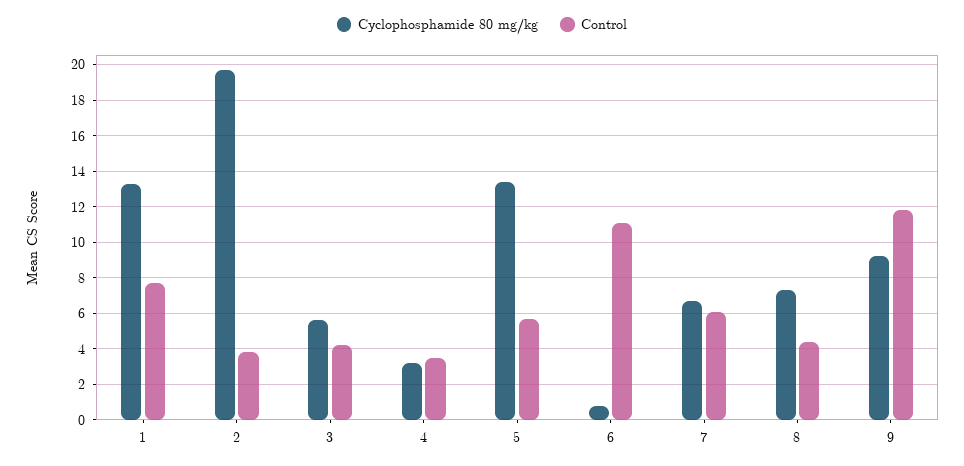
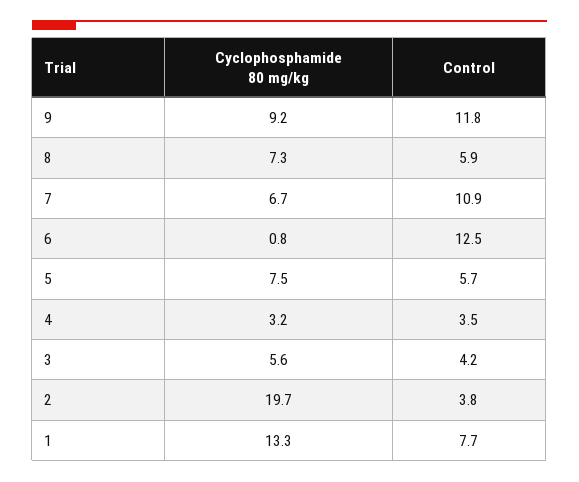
  {
    "Cyclophosphamide 80 mg/kg": {
      "1": 13.3,
      "2": 19.7,
      "3": 5.6,
      "4": 3.2,
-     "5": 13.5,
+     "5": 7.5,
      "6": 0.8,
      "7": 6.7,
      "8": 7.3,
      "9": 9.2
    },
    "Control": {
      "1": 7.7,
      "2": 3.8,
      "3": 4.2,
      "4": 3.5,
      "5": 5.7,
-     "6": 11,
+     "6": 12.5,
-     "7": 6,
+     "7": 10.9,
-     "8": 4.5,
+     "8": 5.9,
      "9": 11.8
    }
  }

